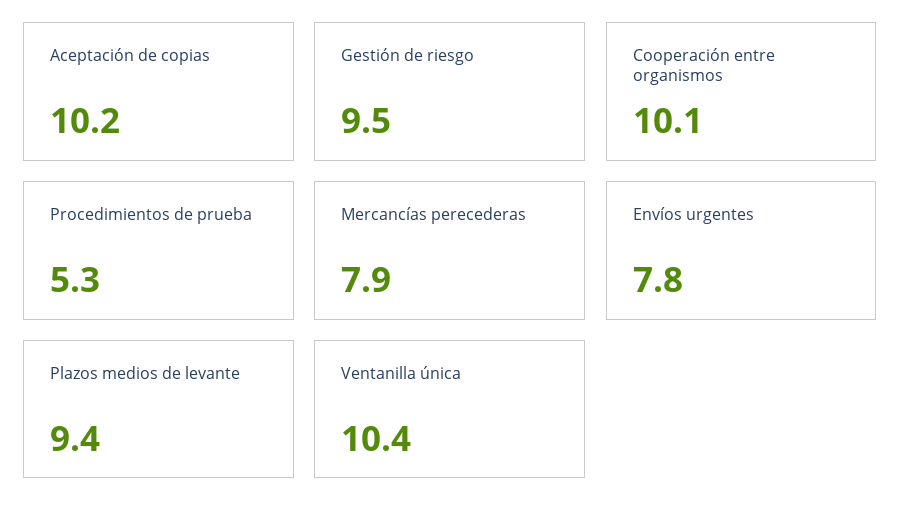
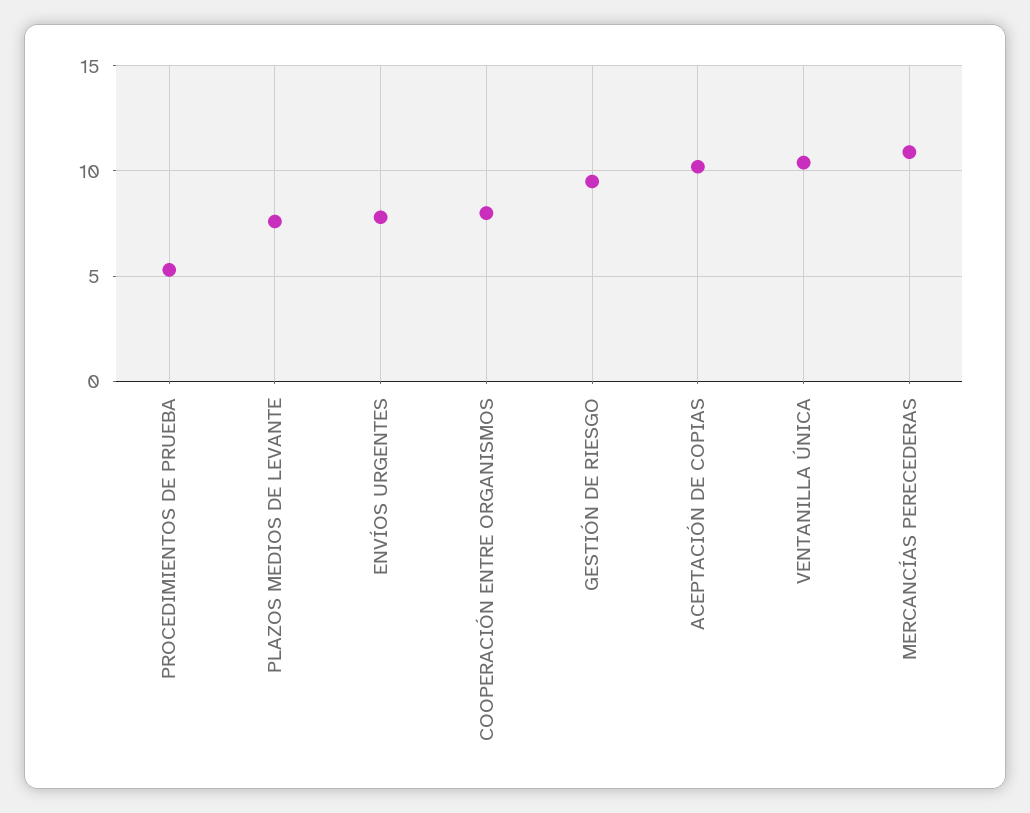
  {
    "Aceptación de copias": 10.2,
    "Gestión de riesgo": 9.5,
-   "Cooperación entre organismos": 10.1,
+   "Cooperación entre organismos": 8,
    "Procedimientos de prueba": 5.3,
-   "Mercancías perecederas": 7.9,
+   "Mercancías perecederas": 11,
    "Envíos urgentes": 7.8,
-   "Plazos medios de levante": 9.4,
+   "Plazos medios de levante": 7.5,
    "Ventanilla única": 10.4
  }

